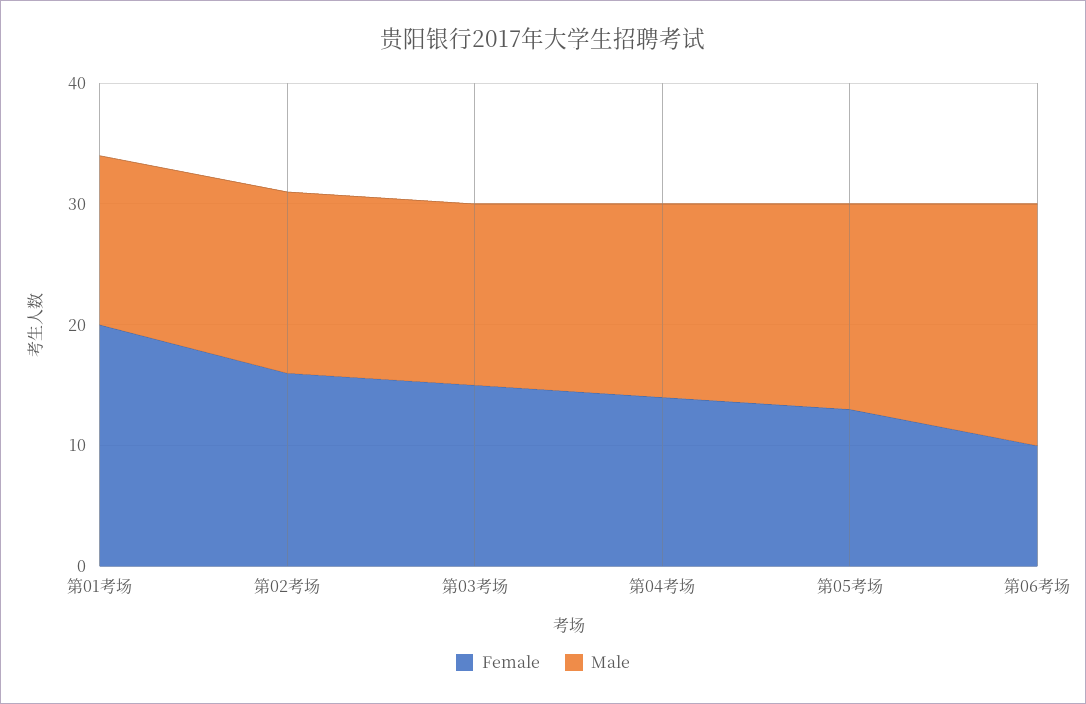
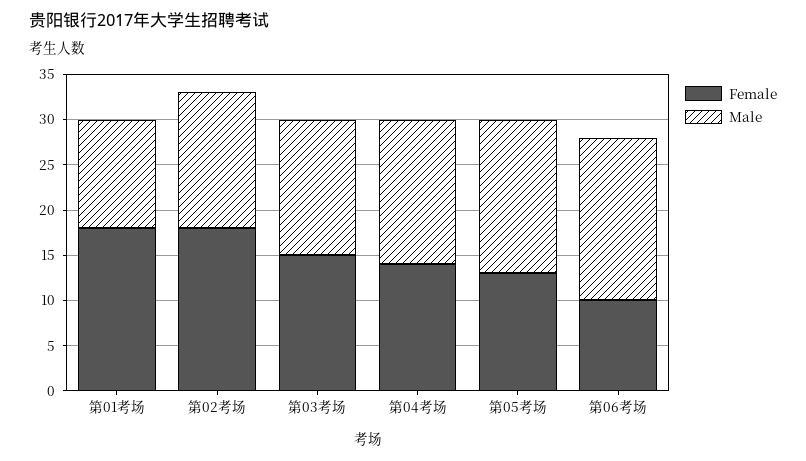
  {
    "Female": {
-     "第01考场": 20,
+     "第01考场": 18,
-     "第02考场": 16,
+     "第02考场": 18,
      "第03考场": 15,
      "第04考场": 14,
      "第05考场": 13,
      "第06考场": 10
    },
    "Male": {
-     "第01考场": 14,
+     "第01考场": 12,
      "第02考场": 15,
      "第03考场": 15,
      "第04考场": 16,
      "第05考场": 17,
-     "第06考场": 20
+     "第06考场": 18
    }
  }

